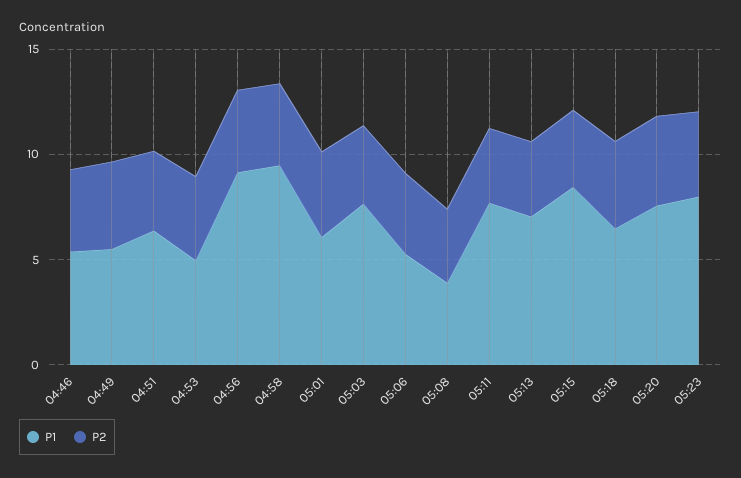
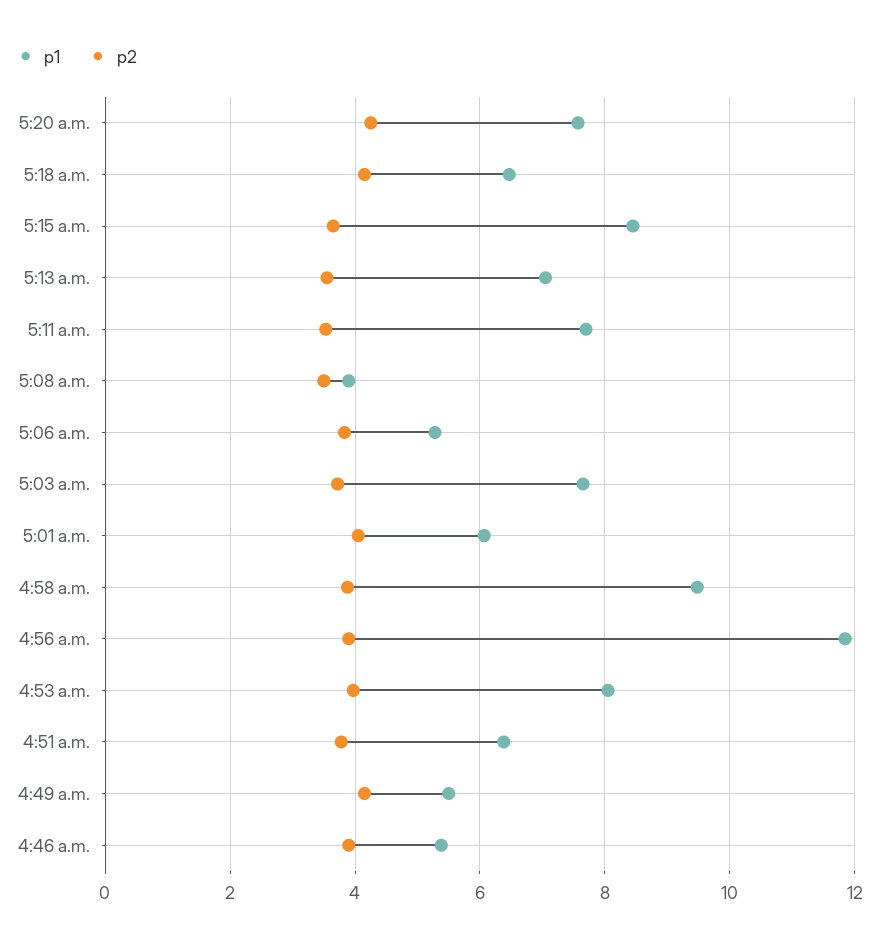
  {
    "P1": {
      "04:46": 5.4,
      "04:49": 5.6,
      "04:51": 6.4,
-     "04:53": 5,
+     "04:53": 8,
-     "04:56": 9,
+     "04:56": 11.8,
      "04:58": 9.4,
      "05:01": 6,
      "05:03": 7.6,
      "05:06": 5.2,
      "05:08": 4,
      "05:11": 7.8,
      "05:13": 7,
      "05:15": 8.4,
      "05:18": 6.4,
-     "05:20": 7.6,
+     "05:20": 7.6
-     "05:23": 8
    },
    "P2": {
      "04:46": 4,
      "04:49": 4.2,
      "04:51": 3.8,
      "04:53": 4,
      "04:56": 4,
      "04:58": 3.8,
      "05:01": 4,
      "05:03": 3.8,
      "05:06": 3.8,
      "05:08": 3.6,
      "05:11": 3.6,
      "05:13": 3.6,
      "05:15": 3.6,
      "05:18": 4.2,
-     "05:20": 4.2,
+     "05:20": 4.2
-     "05:23": 4
    }
  }

